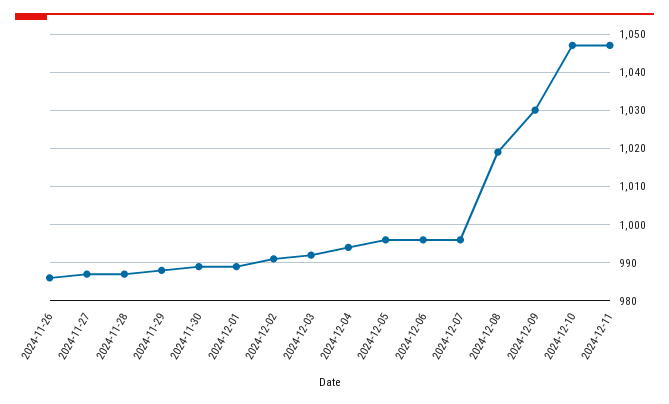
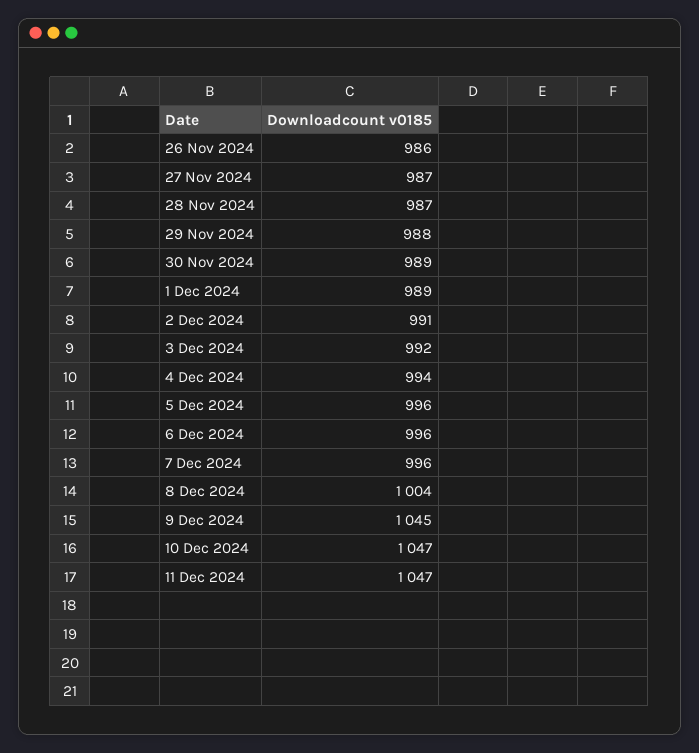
  {
    "2024-11-26": 986,
    "2024-11-27": 987,
    "2024-11-28": 987,
    "2024-11-29": 988,
    "2024-11-30": 989,
    "2024-12-01": 989,
    "2024-12-02": 991,
    "2024-12-03": 992,
    "2024-12-04": 994,
    "2024-12-05": 996,
    "2024-12-06": 996,
    "2024-12-07": 996,
-   "2024-12-08": 1020,
+   "2024-12-08": 1004,
-   "2024-12-09": 1030,
+   "2024-12-09": 1045,
    "2024-12-10": 1047,
    "2024-12-11": 1047
  }

